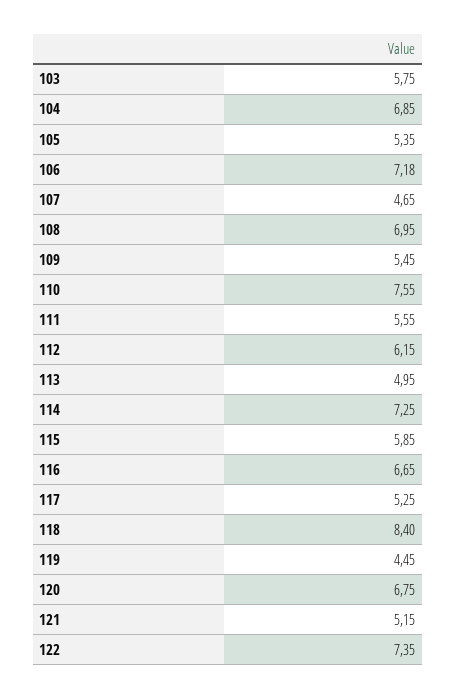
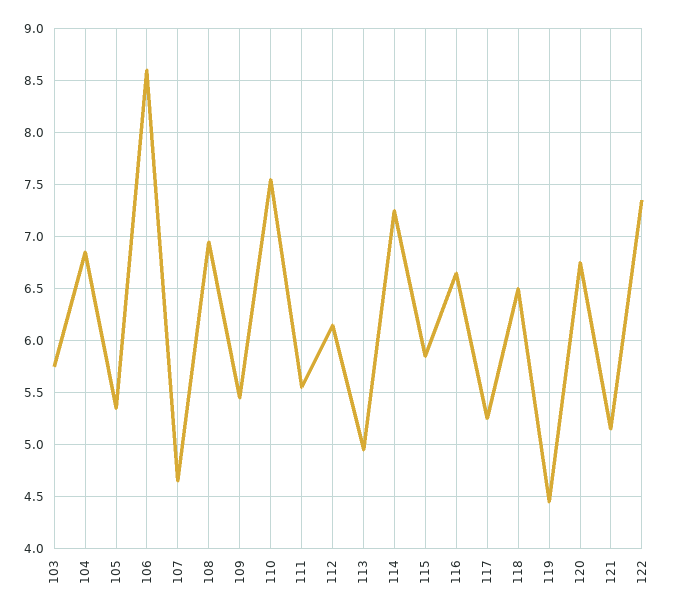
  {
    "103": 5.75,
    "104": 6.85,
    "105": 5.35,
-   "106": 7.18,
+   "106": 8.6,
    "107": 4.65,
    "108": 6.95,
    "109": 5.45,
    "110": 7.55,
    "111": 5.55,
    "112": 6.15,
    "113": 4.95,
    "114": 7.25,
    "115": 5.85,
    "116": 6.65,
    "117": 5.25,
-   "118": 8.4,
+   "118": 6.5,
    "119": 4.45,
    "120": 6.75,
    "121": 5.15,
    "122": 7.35
  }

